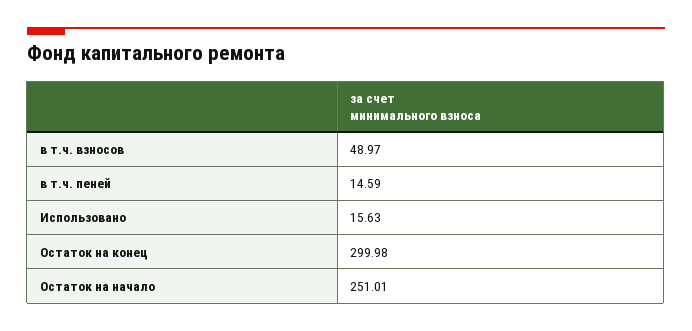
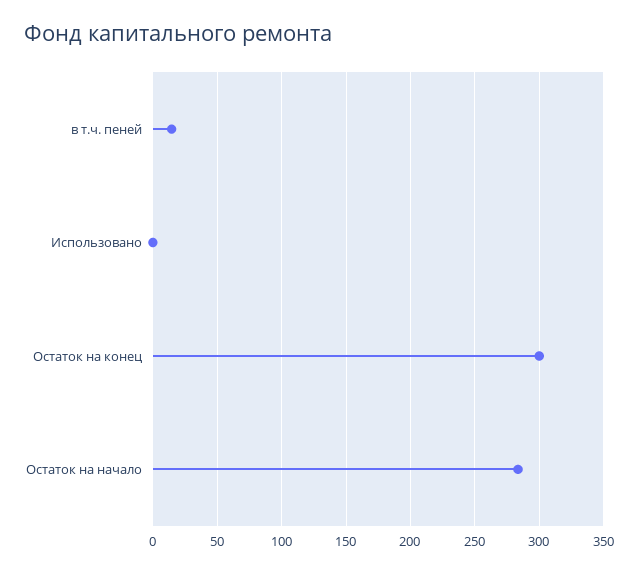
  {
-   "в т.ч. взносов": 48.97,
    "в т.ч. пеней": 14.59,
-   "Использовано": 15.63,
+   "Использовано": 0,
    "Остаток на конец": 299.98,
-   "Остаток на начало": 251.01
+   "Остаток на начало": 285
  }

